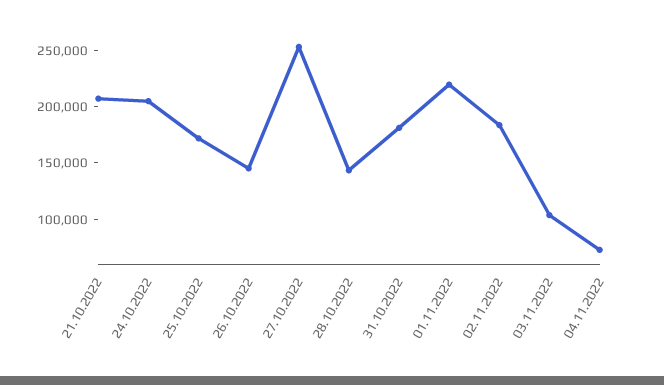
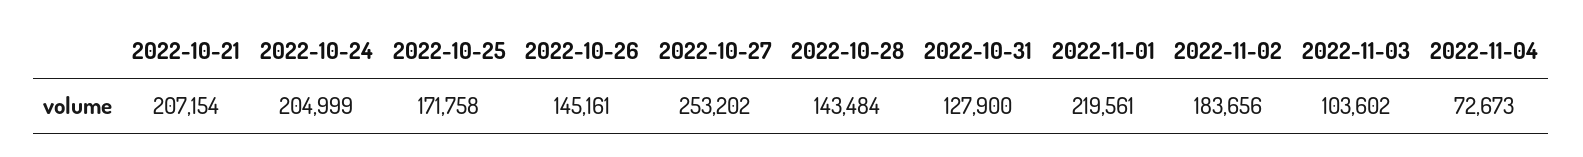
  {
    "21.10.2022": 207154,
    "24.10.2022": 204999,
    "25.10.2022": 171758,
    "26.10.2022": 145161,
    "27.10.2022": 253202,
    "28.10.2022": 143484,
-   "31.10.2022": 180000,
+   "31.10.2022": 127900,
    "01.11.2022": 219561,
    "02.11.2022": 183656,
    "03.11.2022": 103602,
    "04.11.2022": 72673
  }

